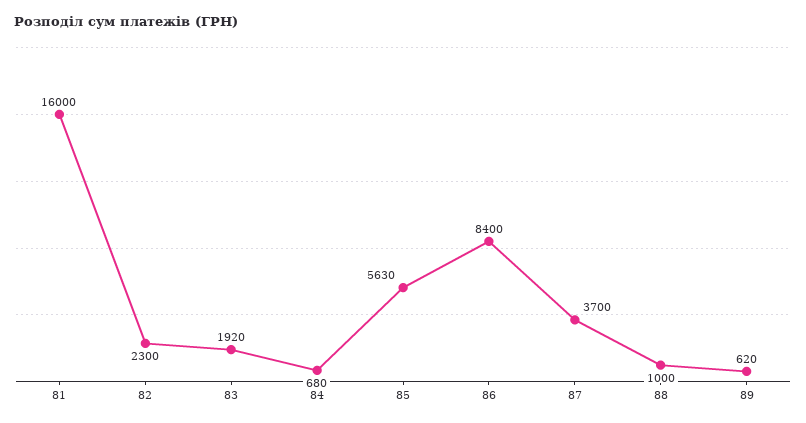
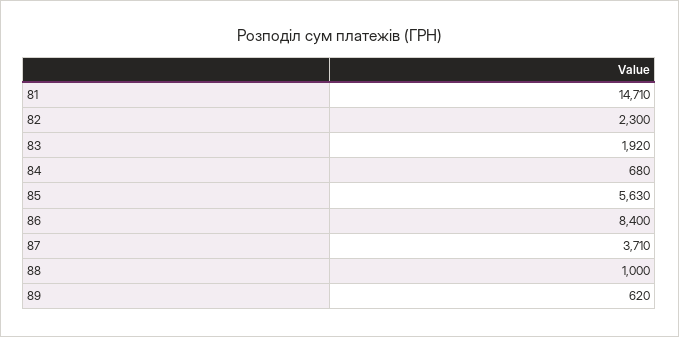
  {
-   "81": 16000,
+   "81": 14710,
    "82": 2300,
    "83": 1920,
    "84": 680,
    "85": 5630,
    "86": 8400,
-   "87": 3700,
+   "87": 3710,
    "88": 1000,
    "89": 620
  }

